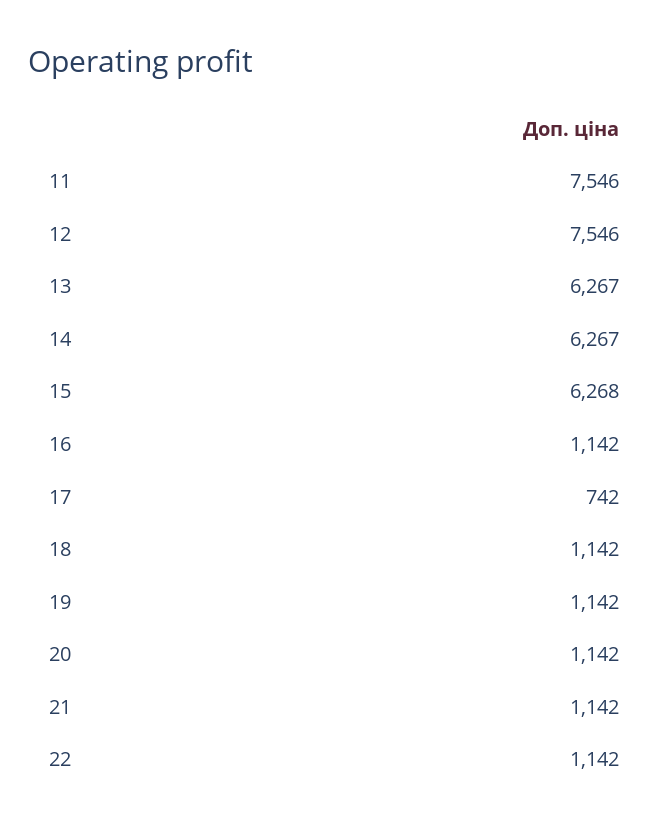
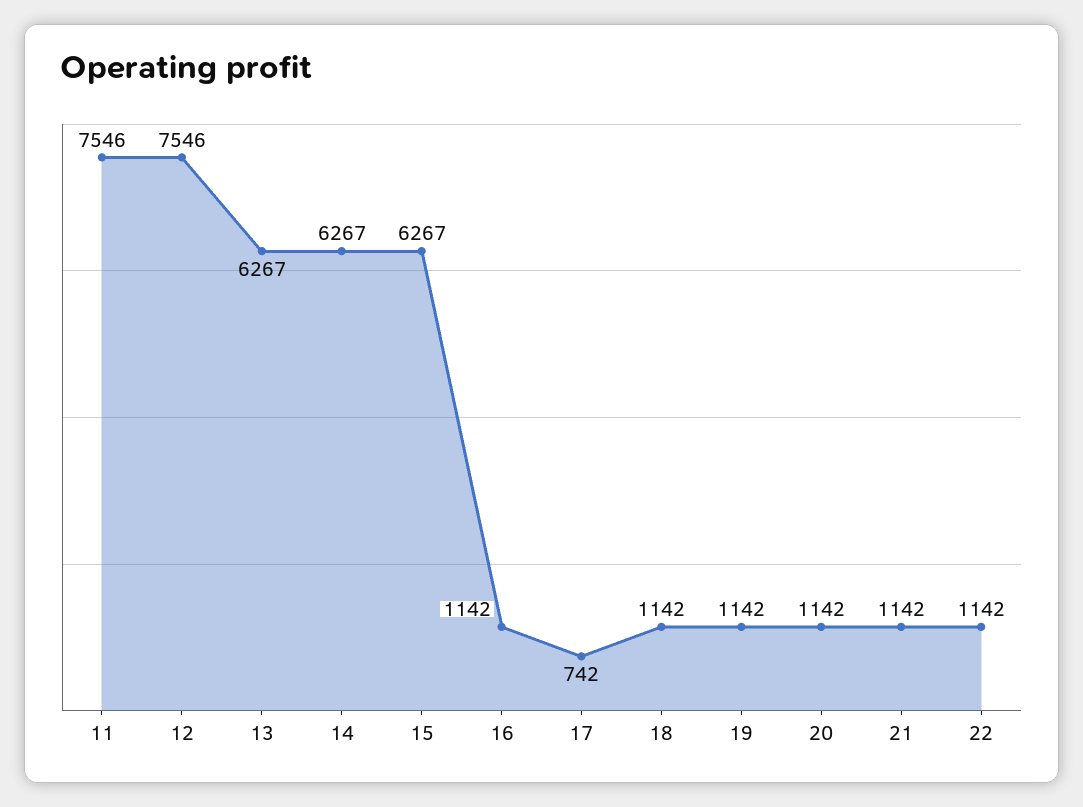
  {
    "11": 7546,
    "12": 7546,
    "13": 6267,
    "14": 6267,
-   "15": 6268,
+   "15": 6267,
    "16": 1142,
    "17": 742,
    "18": 1142,
    "19": 1142,
    "20": 1142,
    "21": 1142,
    "22": 1142
  }

